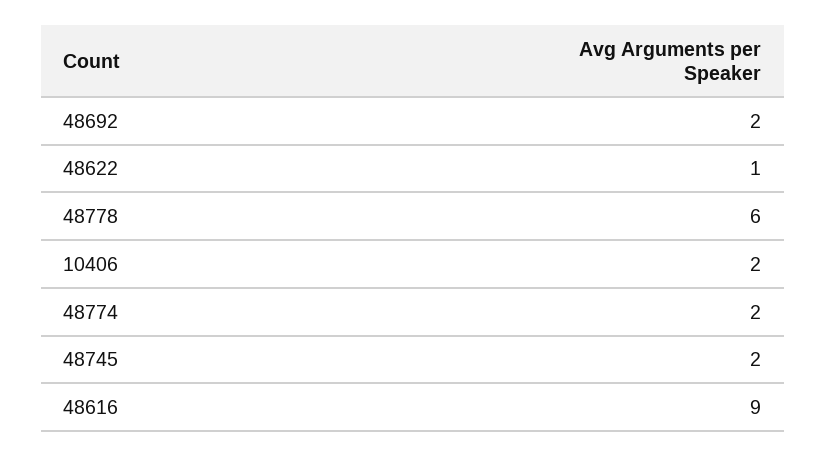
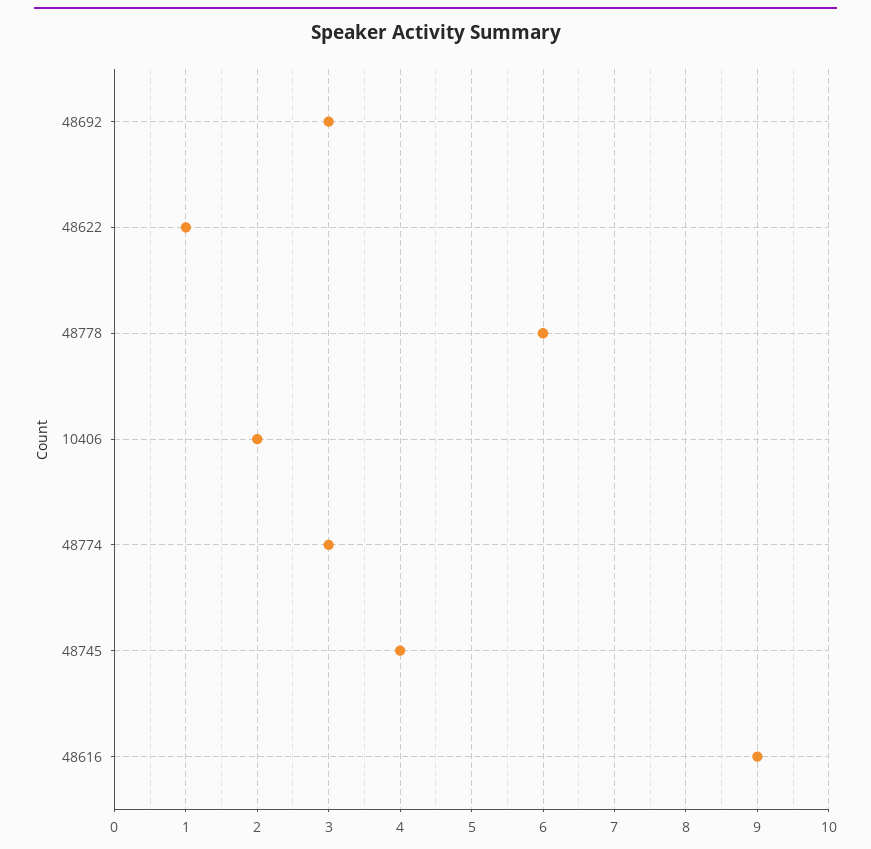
  {
-   "48692": 2,
+   "48692": 3,
    "48622": 1,
    "48778": 6,
    "10406": 2,
-   "48774": 2,
+   "48774": 3,
-   "48745": 2,
+   "48745": 4,
    "48616": 9
  }

